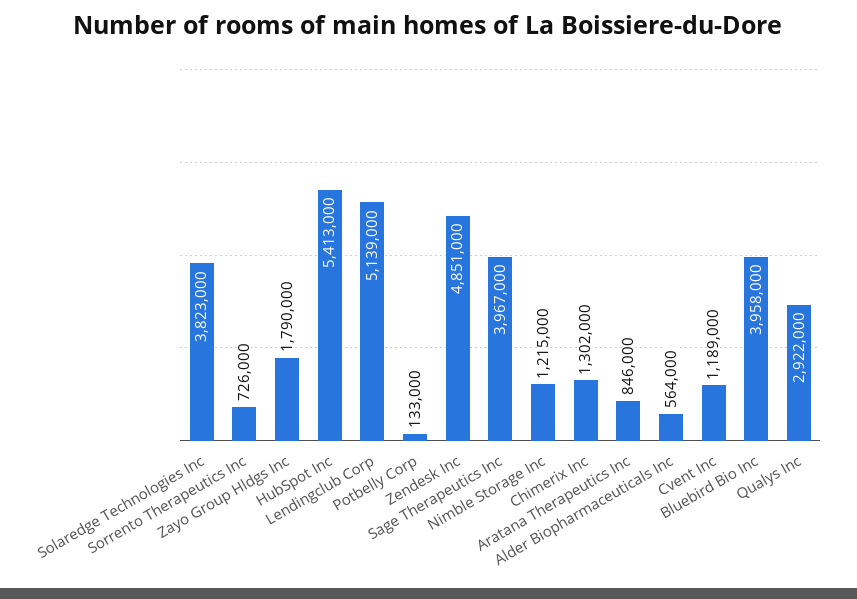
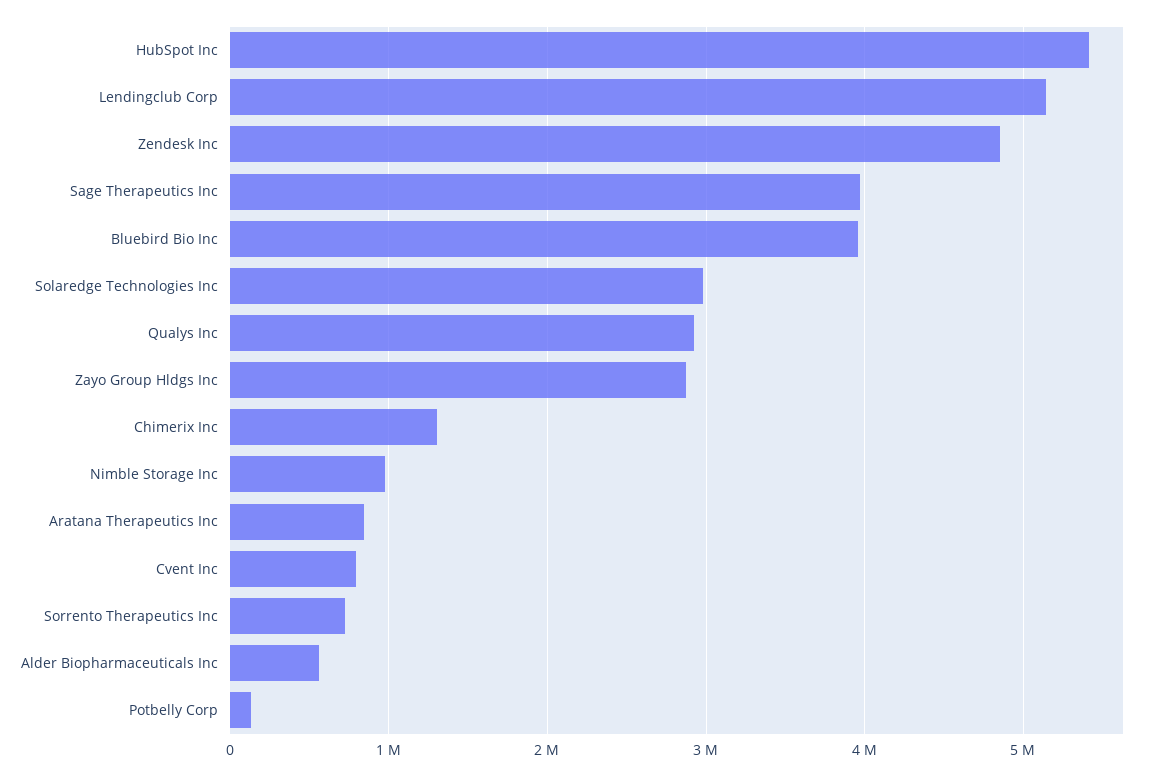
  {
-   "Solaredge Technologies Inc": 3823000,
+   "Solaredge Technologies Inc": 3000000,
    "Sorrento Therapeutics Inc": 726000,
-   "Zayo Group Hldgs Inc": 1790000,
+   "Zayo Group Hldgs Inc": 2900000,
    "HubSpot Inc": 5413000,
    "Lendingclub Corp": 5139000,
    "Potbelly Corp": 133000,
    "Zendesk Inc": 4851000,
    "Sage Therapeutics Inc": 3967000,
-   "Nimble Storage Inc": 1215000,
+   "Nimble Storage Inc": 1000000,
    "Chimerix Inc": 1302000,
    "Aratana Therapeutics Inc": 846000,
    "Alder Biopharmaceuticals Inc": 564000,
-   "Cvent Inc": 1189000,
+   "Cvent Inc": 800000,
    "Bluebird Bio Inc": 3958000,
    "Qualys Inc": 2922000
  }

